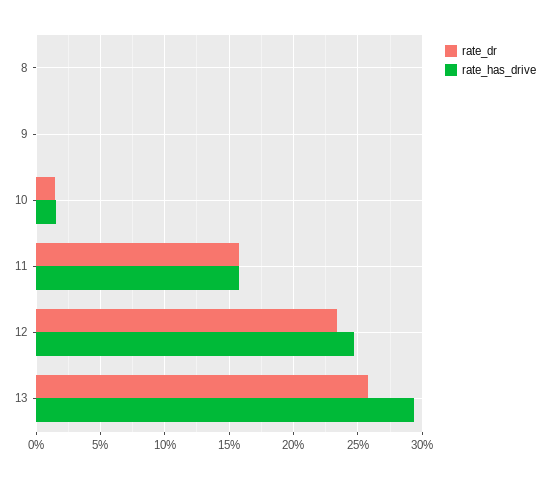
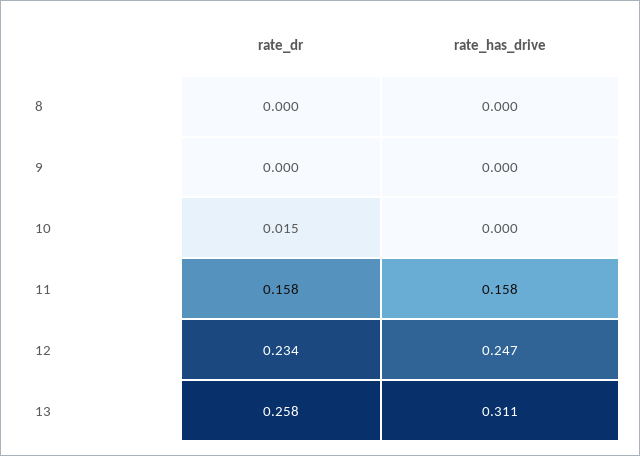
  {
    "rate_dr": {
      "8": 0,
      "9": 0,
      "10": 0.015,
      "11": 0.158,
      "12": 0.234,
      "13": 0.258
    },
    "rate_has_drive": {
      "8": 0,
      "9": 0,
-     "10": 0.015,
+     "10": 0,
      "11": 0.158,
      "12": 0.247,
-     "13": 0.295
+     "13": 0.311
    }
  }

